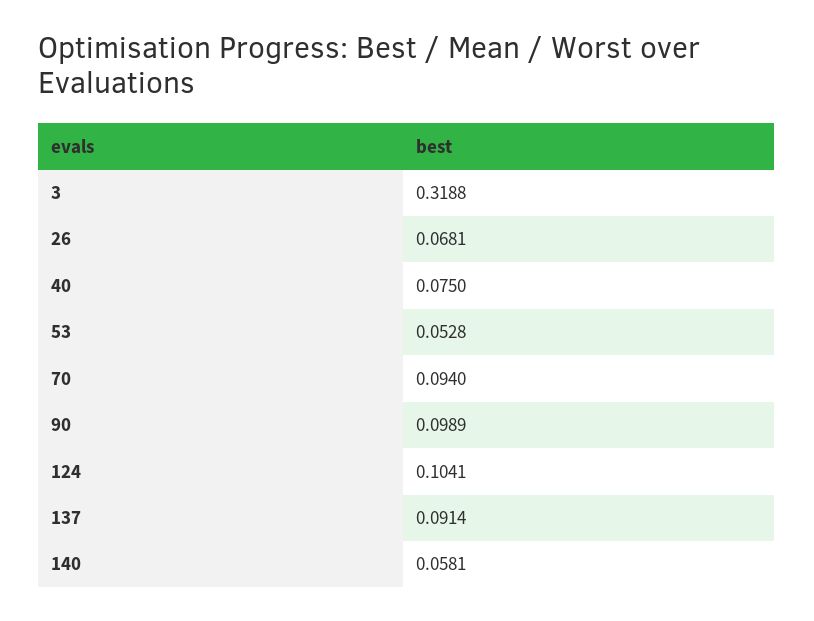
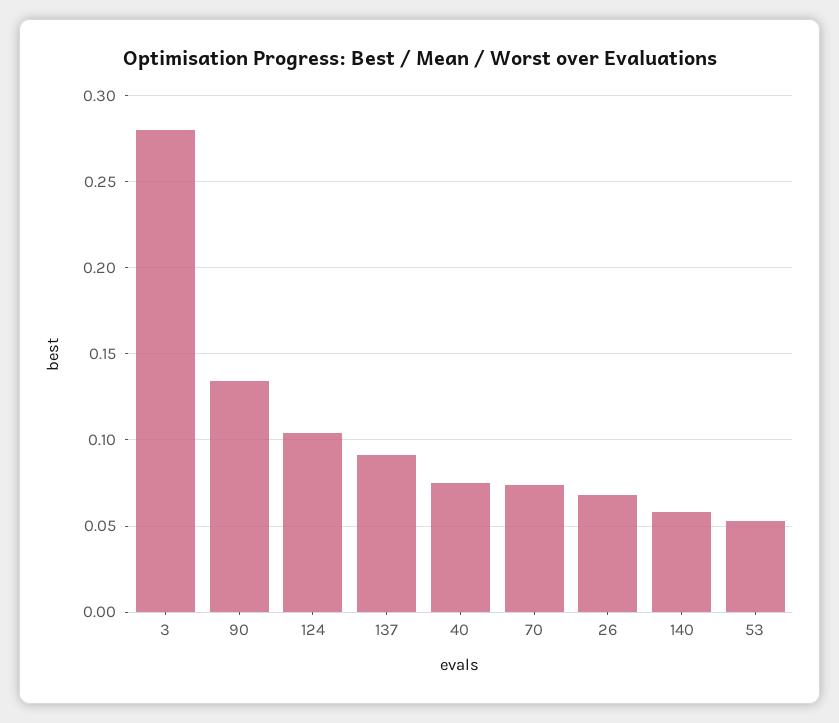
  {
-   "3": 0.3188,
+   "3": 0.28,
    "26": 0.0681,
    "40": 0.075,
    "53": 0.0528,
-   "70": 0.094,
+   "70": 0.075,
-   "90": 0.0989,
+   "90": 0.135,
    "124": 0.1041,
    "137": 0.0914,
    "140": 0.0581
  }

